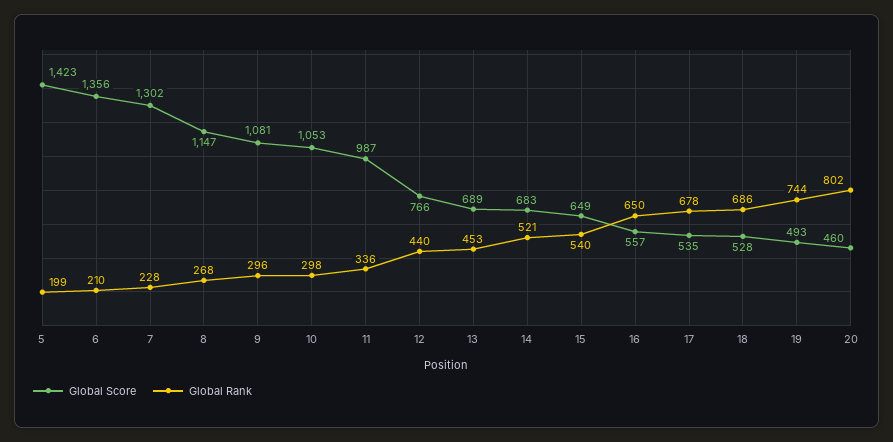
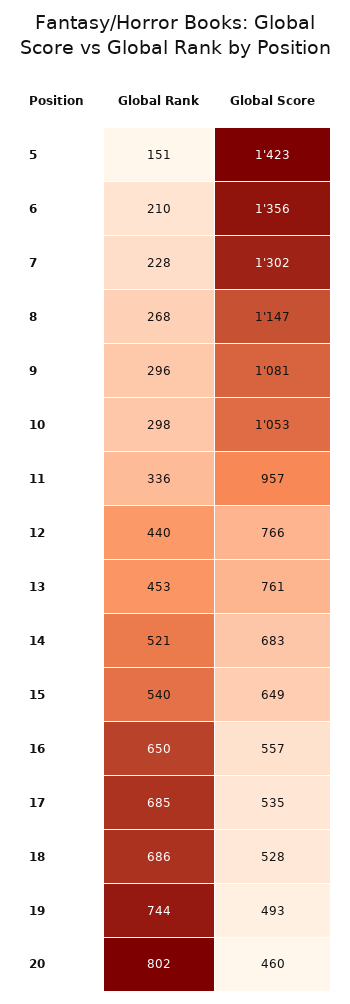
  {
    "Global Score": {
      "5": 1423,
      "6": 1356,
      "7": 1302,
      "8": 1147,
      "9": 1081,
      "10": 1053,
-     "11": 987,
+     "11": 957,
      "12": 766,
-     "13": 689,
+     "13": 761,
      "14": 683,
      "15": 649,
      "16": 557,
      "17": 535,
      "18": 528,
      "19": 493,
      "20": 460
    },
    "Global Rank": {
-     "5": 199,
+     "5": 151,
      "6": 210,
      "7": 228,
      "8": 268,
      "9": 296,
      "10": 298,
      "11": 336,
      "12": 440,
      "13": 453,
      "14": 521,
      "15": 540,
      "16": 650,
-     "17": 678,
+     "17": 685,
      "18": 686,
      "19": 744,
      "20": 802
    }
  }

